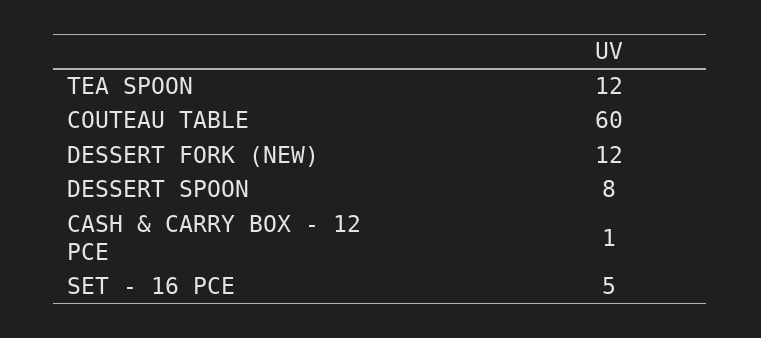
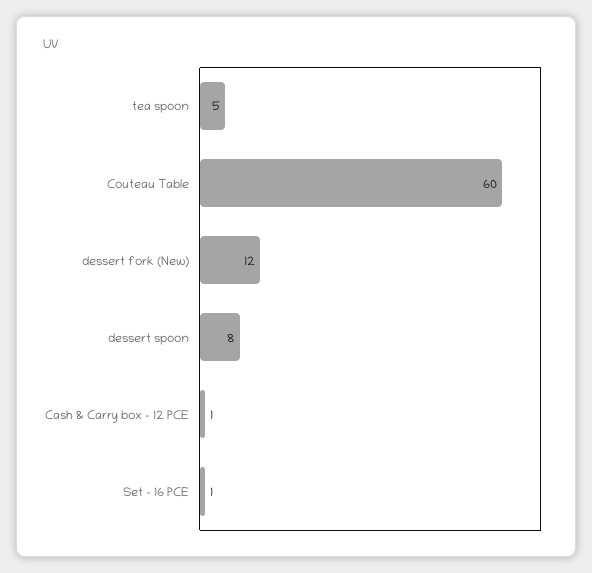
  {
-   "TEA SPOON": 12,
+   "TEA SPOON": 5,
    "COUTEAU TABLE": 60,
    "DESSERT FORK (NEW)": 12,
    "DESSERT SPOON": 8,
    "CASH & CARRY BOX - 12 PCE": 1,
-   "SET - 16 PCE": 5
+   "SET - 16 PCE": 1
  }

